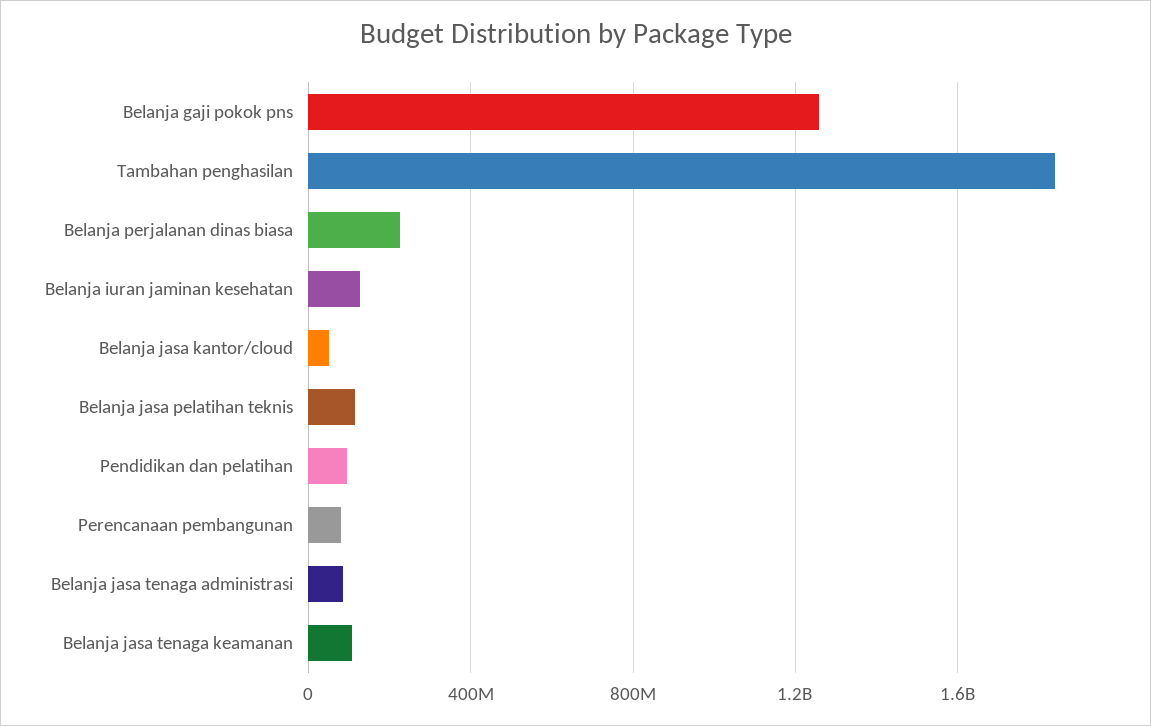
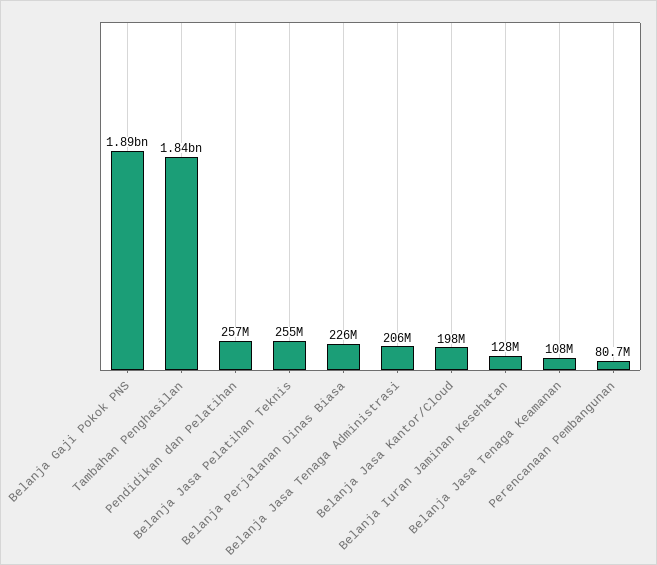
  {
-   "Belanja gaji pokok pns": 1250000000,
+   "Belanja gaji pokok pns": 1890000000,
    "Tambahan penghasilan": 1840000000,
    "Belanja perjalanan dinas biasa": 226000000,
    "Belanja iuran jaminan kesehatan": 128000000,
-   "Belanja jasa kantor/cloud": 50000000,
+   "Belanja jasa kantor/cloud": 198000000,
-   "Belanja jasa pelatihan teknis": 100000000,
+   "Belanja jasa pelatihan teknis": 255000000,
-   "Pendidikan dan pelatihan": 100000000,
+   "Pendidikan dan pelatihan": 257000000,
    "Perencanaan pembangunan": 80700000,
-   "Belanja jasa tenaga administrasi": 100000000,
+   "Belanja jasa tenaga administrasi": 206000000,
    "Belanja jasa tenaga keamanan": 108000000
  }

